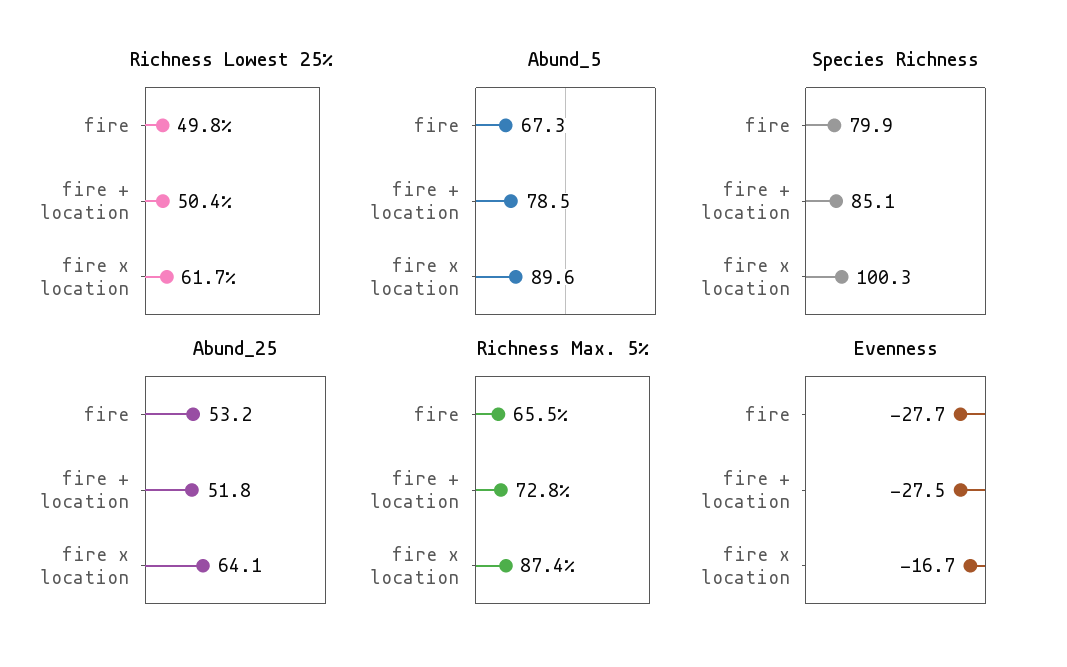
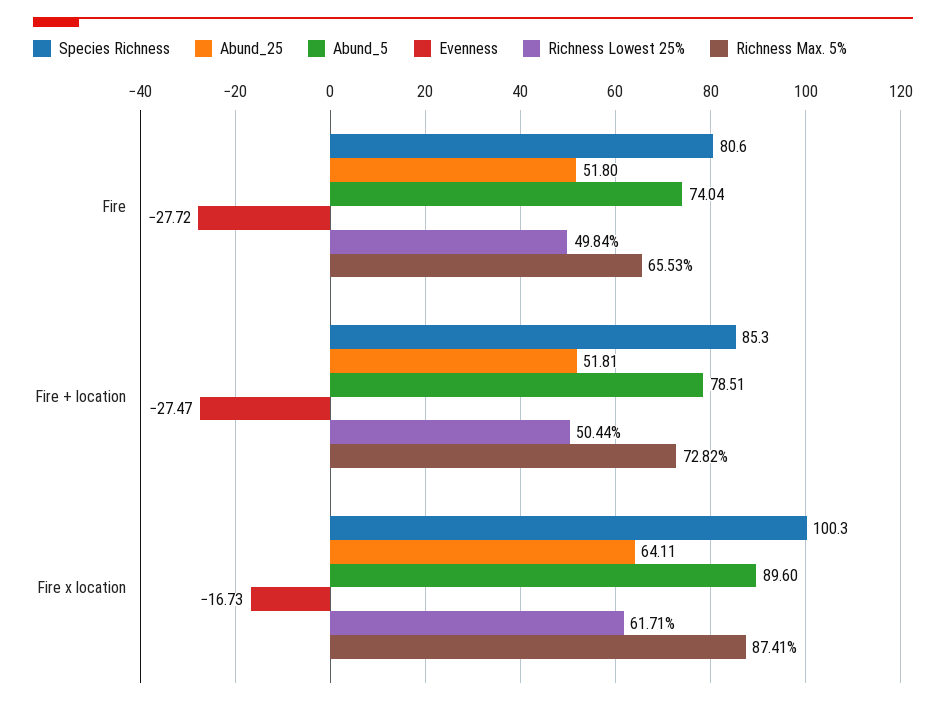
  {
    "Richness Lowest 25%": {
      "fire": 49.84,
      "fire + location": 50.44,
      "fire x location": 61.71
    },
    "Abund_5": {
-     "fire": 67.3,
+     "fire": 74.04,
      "fire + location": 78.51,
      "fire x location": 89.6
    },
    "Species Richness": {
-     "fire": 79.9,
+     "fire": 80.6,
-     "fire + location": 85.1,
+     "fire + location": 85.3,
      "fire x location": 100.3
    },
    "Abund_25": {
-     "fire": 53.2,
+     "fire": 51.8,
      "fire + location": 51.81,
      "fire x location": 64.11
    },
    "Richness Max. 5%": {
      "fire": 65.53,
      "fire + location": 72.82,
      "fire x location": 87.41
    },
    "Evenness": {
      "fire": -27.72,
      "fire + location": -27.47,
      "fire x location": -16.73
    }
  }

